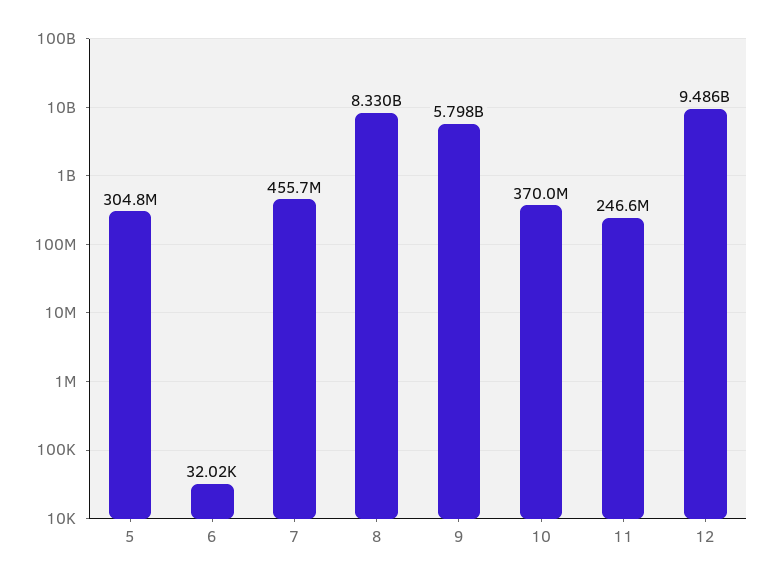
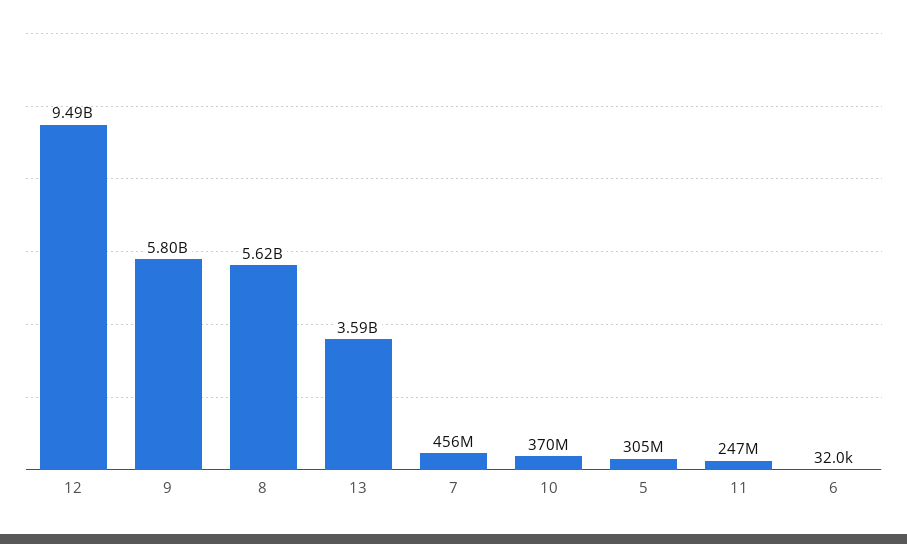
  {
    "5": 304800000,
    "6": 32020,
    "7": 455700000,
-   "8": 8330000000,
+   "8": 5620000000,
    "9": 5798000000,
    "10": 370000000,
    "11": 246600000,
-   "12": 9486000000
+   "12": 9486000000,
+   "13": 3590000000
  }

